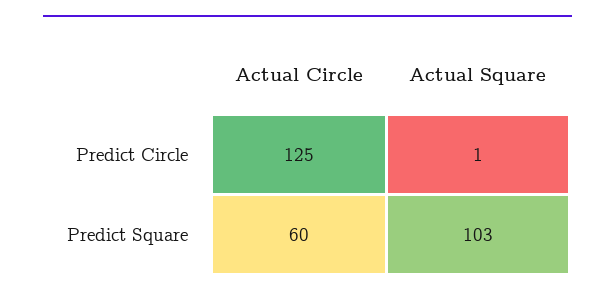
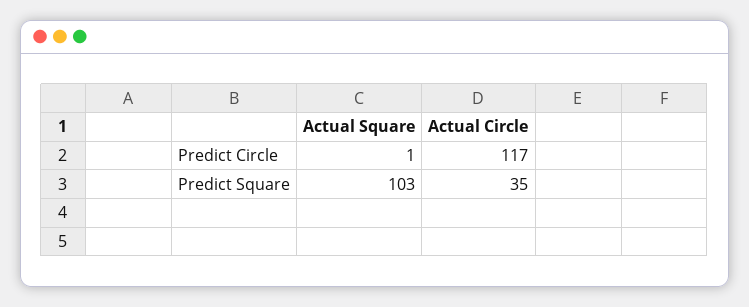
  {
    "Actual Circle": {
-     "Predict Circle": 125,
+     "Predict Circle": 117,
-     "Predict Square": 60
+     "Predict Square": 35
    },
    "Actual Square": {
      "Predict Circle": 1,
      "Predict Square": 103
    }
  }

